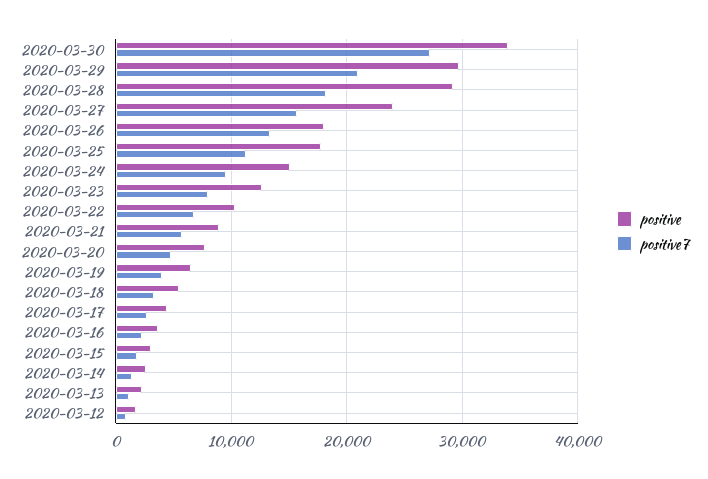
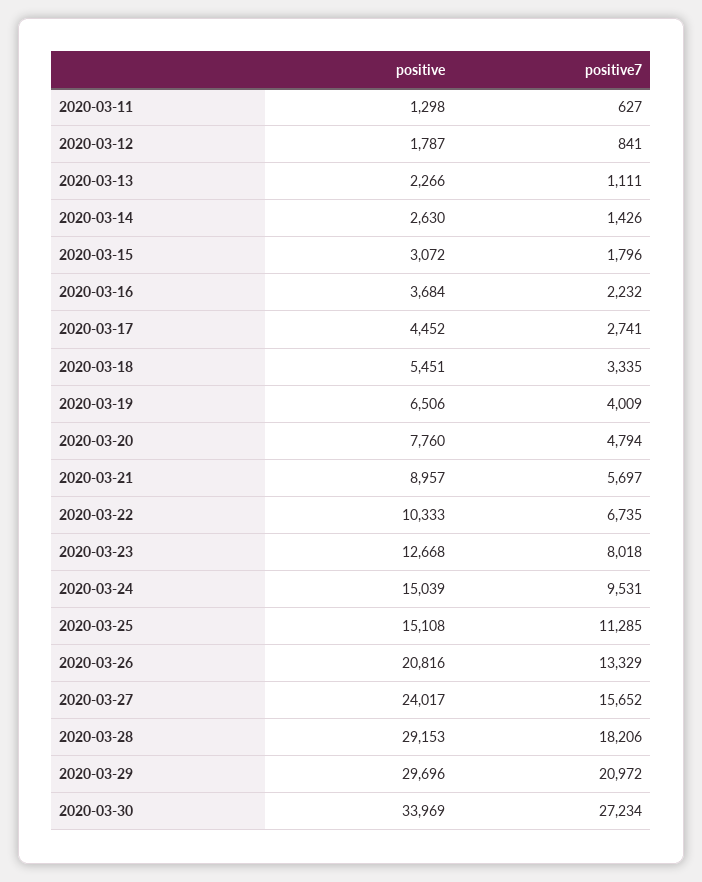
  {
    "positive": {
      "2020-03-30": 33969,
      "2020-03-29": 29696,
      "2020-03-28": 29153,
      "2020-03-27": 24017,
-     "2020-03-26": 18000,
+     "2020-03-26": 20816,
-     "2020-03-25": 18000,
+     "2020-03-25": 15108,
      "2020-03-24": 15039,
      "2020-03-23": 12668,
      "2020-03-22": 10333,
      "2020-03-21": 8957,
      "2020-03-20": 7760,
      "2020-03-19": 6506,
      "2020-03-18": 5451,
      "2020-03-17": 4452,
      "2020-03-16": 3684,
      "2020-03-15": 3072,
      "2020-03-14": 2630,
      "2020-03-13": 2266,
-     "2020-03-12": 1787
+     "2020-03-12": 1787,
+     "2020-03-11": 1298
    },
    "positive7": {
      "2020-03-30": 27234,
      "2020-03-29": 20972,
      "2020-03-28": 18206,
      "2020-03-27": 15652,
      "2020-03-26": 13329,
      "2020-03-25": 11285,
      "2020-03-24": 9531,
      "2020-03-23": 8018,
      "2020-03-22": 6735,
      "2020-03-21": 5697,
      "2020-03-20": 4794,
      "2020-03-19": 4009,
      "2020-03-18": 3335,
      "2020-03-17": 2741,
      "2020-03-16": 2232,
      "2020-03-15": 1796,
      "2020-03-14": 1426,
      "2020-03-13": 1111,
-     "2020-03-12": 841
+     "2020-03-12": 841,
+     "2020-03-11": 627
    }
  }

